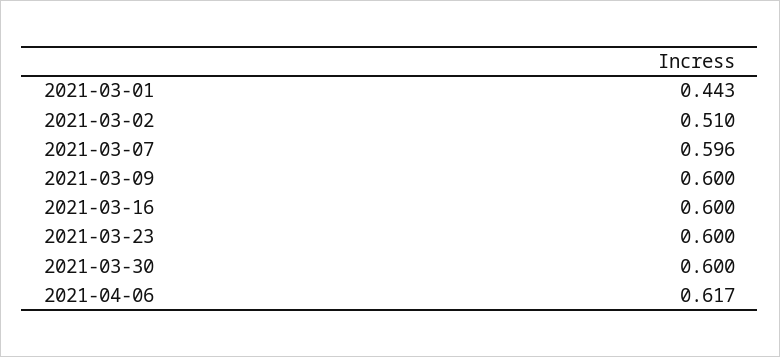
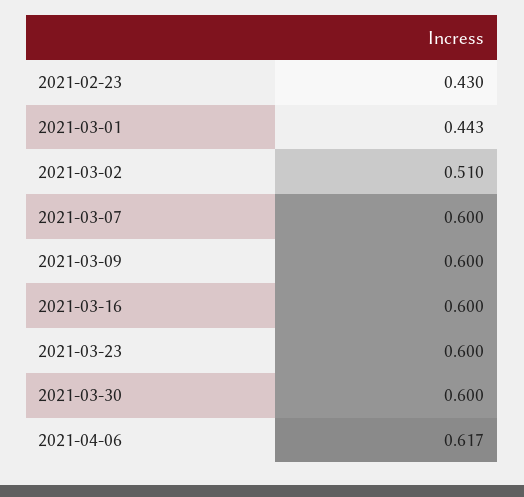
  {
    "2021-03-01": 0.443,
    "2021-03-02": 0.51,
-   "2021-03-07": 0.596,
+   "2021-03-07": 0.6,
    "2021-03-09": 0.6,
    "2021-03-16": 0.6,
    "2021-03-23": 0.6,
    "2021-03-30": 0.6,
-   "2021-04-06": 0.617
+   "2021-04-06": 0.617,
+   "2021-02-23": 0.43
  }

